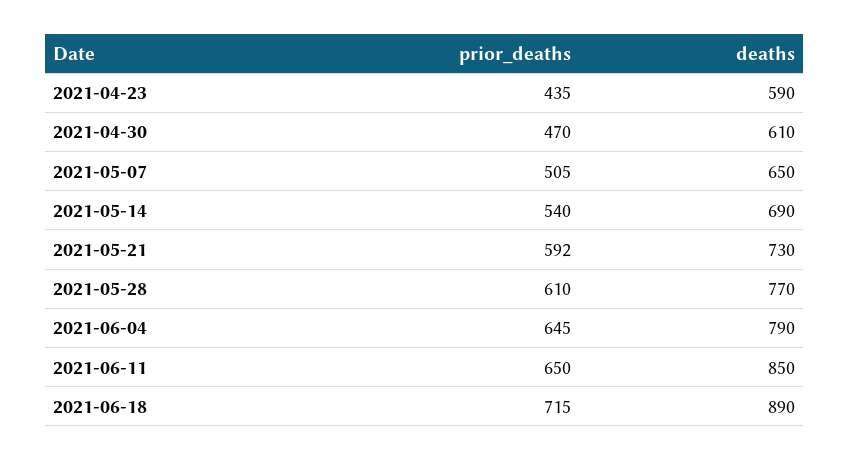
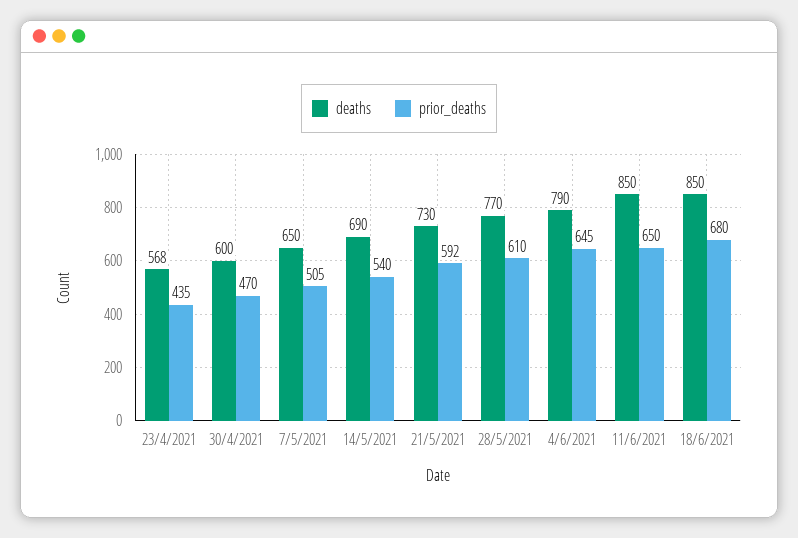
  {
    "prior_deaths": {
      "2021-04-23": 435,
      "2021-04-30": 470,
      "2021-05-07": 505,
      "2021-05-14": 540,
      "2021-05-21": 592,
      "2021-05-28": 610,
      "2021-06-04": 645,
      "2021-06-11": 650,
-     "2021-06-18": 715
+     "2021-06-18": 680
    },
    "deaths": {
-     "2021-04-23": 590,
+     "2021-04-23": 568,
-     "2021-04-30": 610,
+     "2021-04-30": 600,
      "2021-05-07": 650,
      "2021-05-14": 690,
      "2021-05-21": 730,
      "2021-05-28": 770,
      "2021-06-04": 790,
      "2021-06-11": 850,
-     "2021-06-18": 890
+     "2021-06-18": 850
    }
  }

